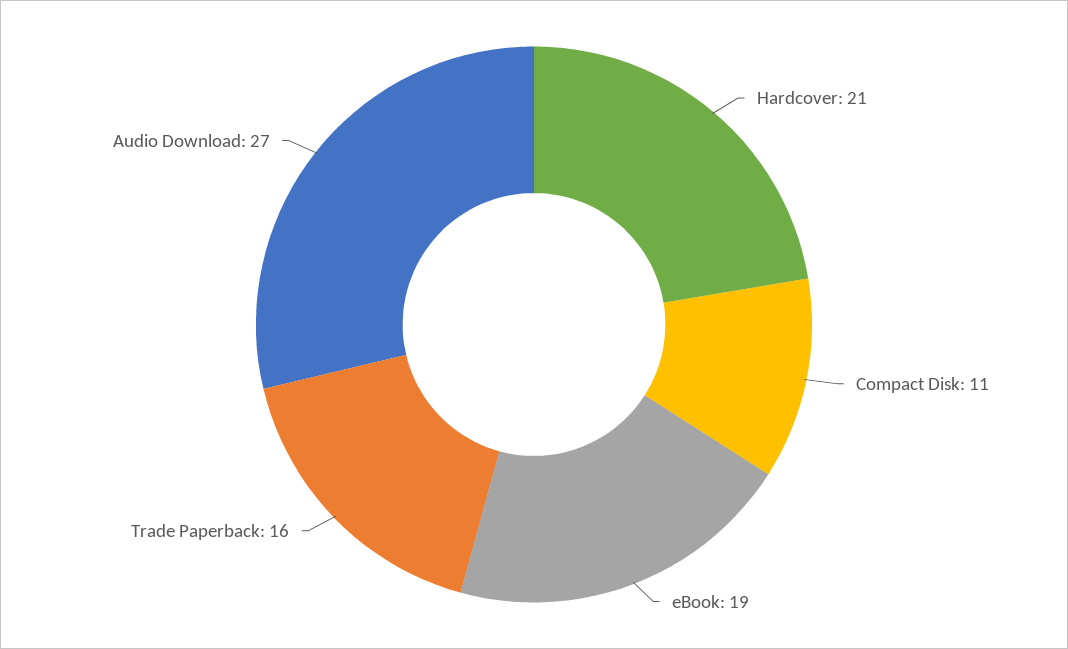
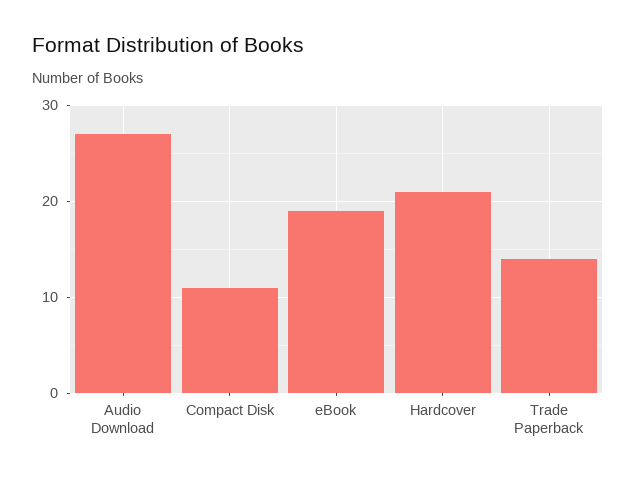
  {
    "Hardcover": 21,
    "Compact Disk": 11,
    "eBook": 19,
-   "Trade Paperback": 16,
+   "Trade Paperback": 14,
    "Audio Download": 27
  }

